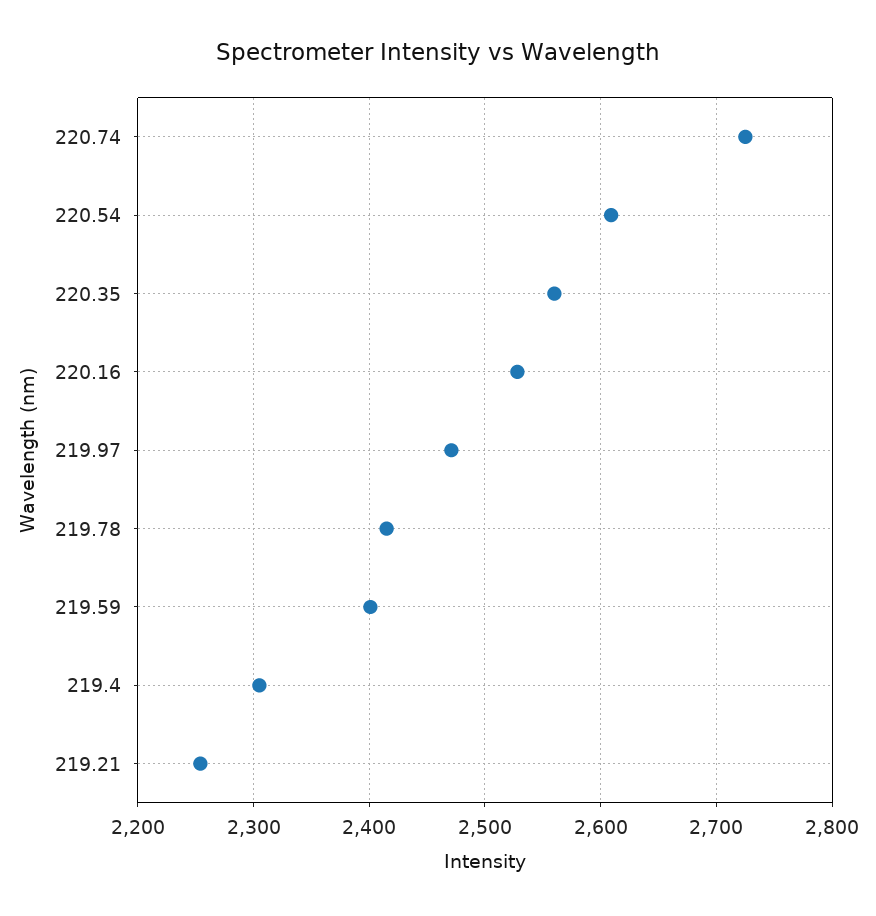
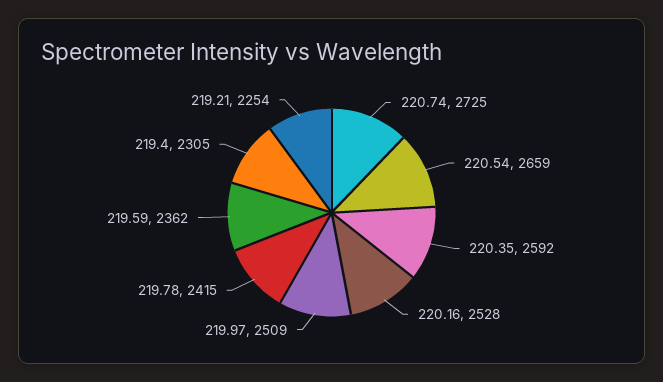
  {
    "220.74": 2725,
-   "220.54": 2610,
+   "220.54": 2659,
-   "220.35": 2560,
+   "220.35": 2592,
    "220.16": 2528,
-   "219.97": 2470,
+   "219.97": 2509,
    "219.78": 2415,
-   "219.59": 2400,
+   "219.59": 2362,
    "219.4": 2305,
    "219.21": 2254
  }

